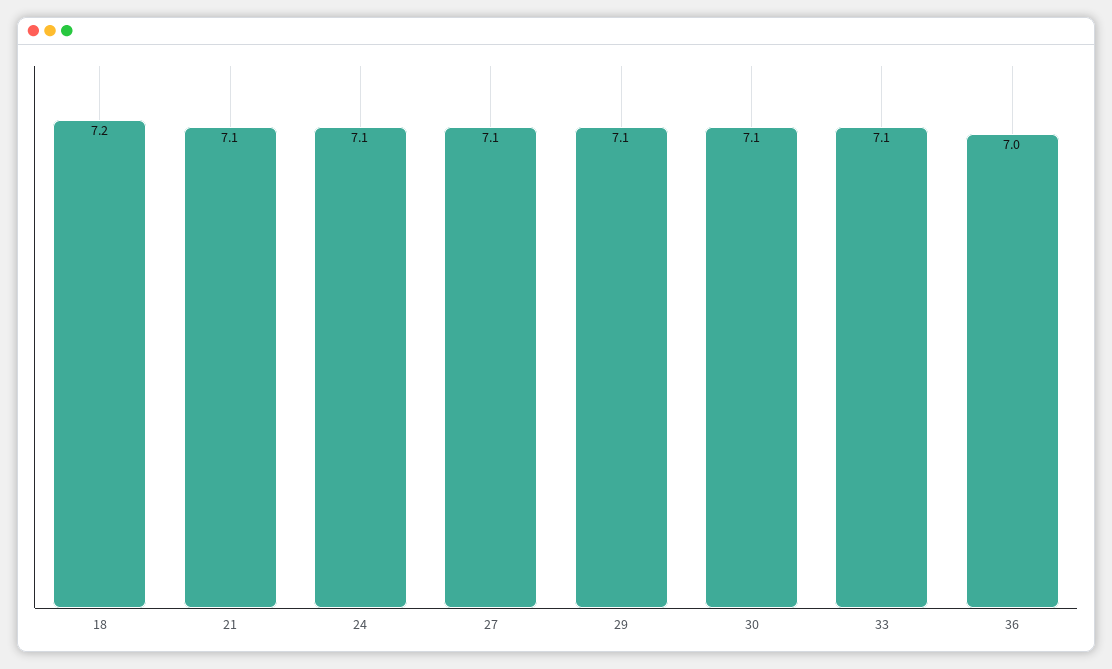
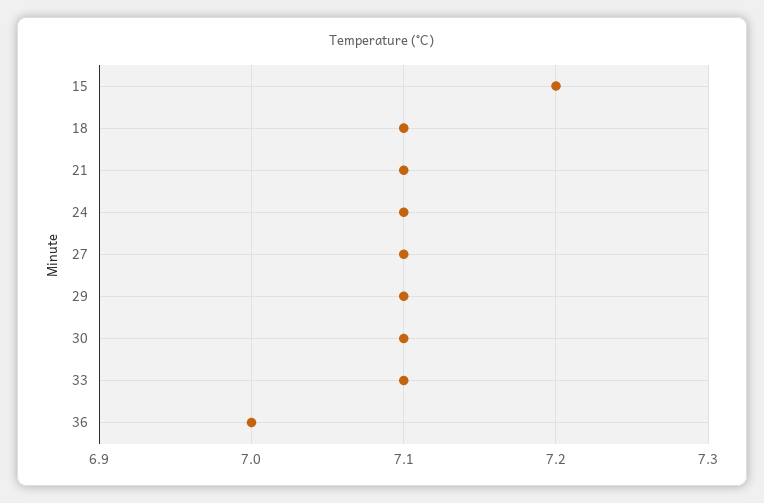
  {
-   "18": 7.2,
+   "18": 7.1,
    "21": 7.1,
    "24": 7.1,
    "27": 7.1,
    "29": 7.1,
    "30": 7.1,
    "33": 7.1,
-   "36": 7
+   "36": 7,
+   "15": 7.2
  }

